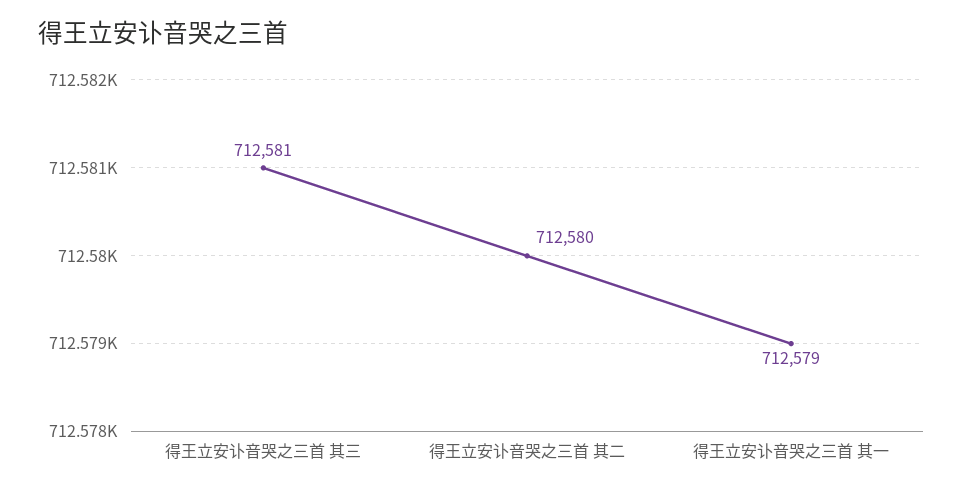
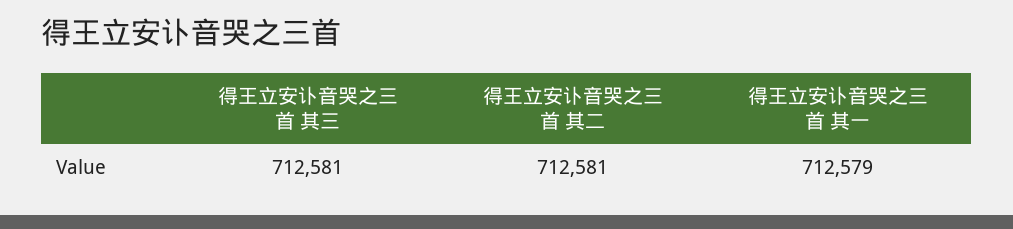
  {
    "得王立安讣音哭之三首 其三": 712581,
-   "得王立安讣音哭之三首 其二": 712580,
+   "得王立安讣音哭之三首 其二": 712581,
    "得王立安讣音哭之三首 其一": 712579
  }

